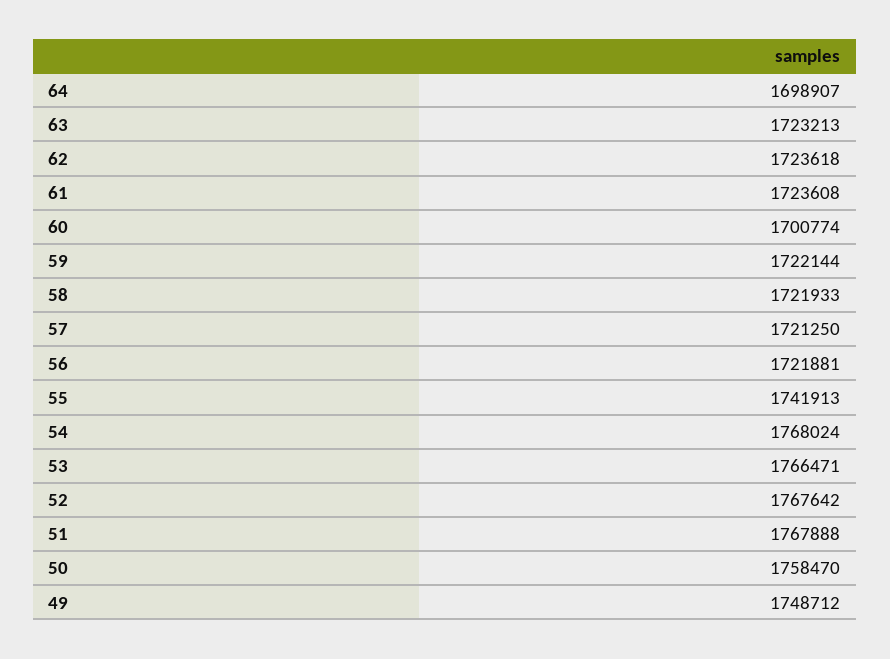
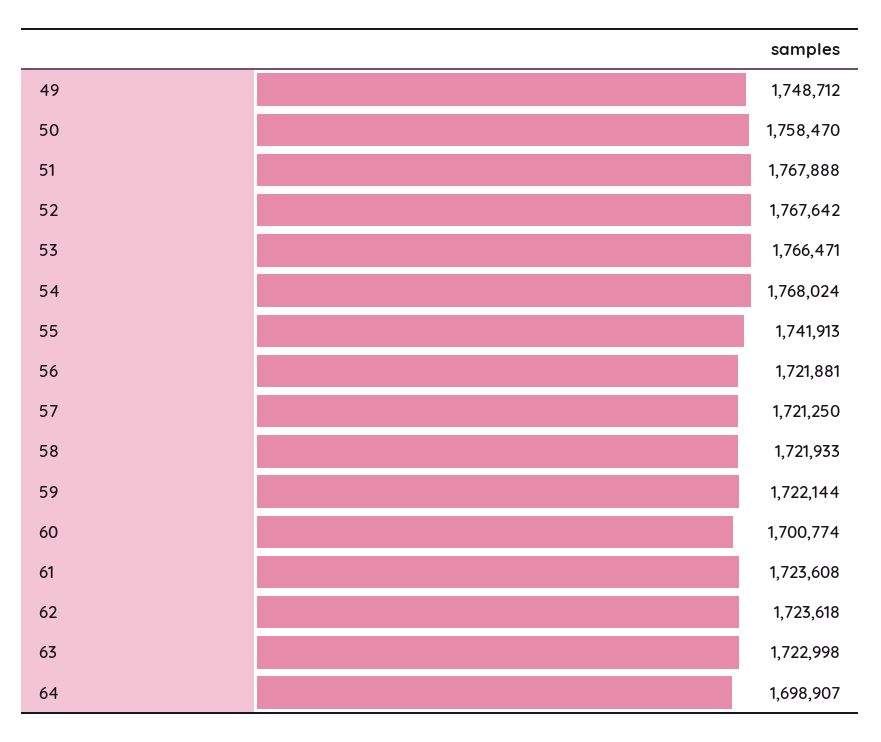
  {
    "64": 1698907,
-   "63": 1723213,
+   "63": 1722998,
    "62": 1723618,
    "61": 1723608,
    "60": 1700774,
    "59": 1722144,
    "58": 1721933,
    "57": 1721250,
    "56": 1721881,
    "55": 1741913,
    "54": 1768024,
    "53": 1766471,
    "52": 1767642,
    "51": 1767888,
    "50": 1758470,
    "49": 1748712
  }

